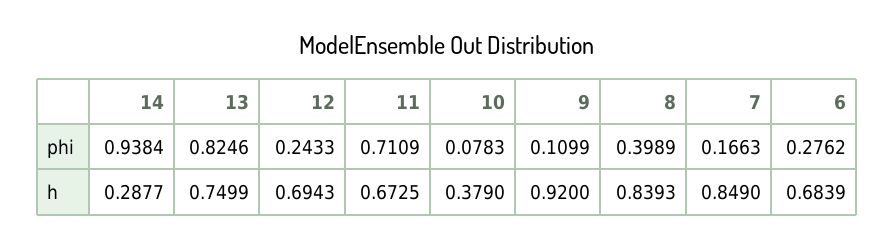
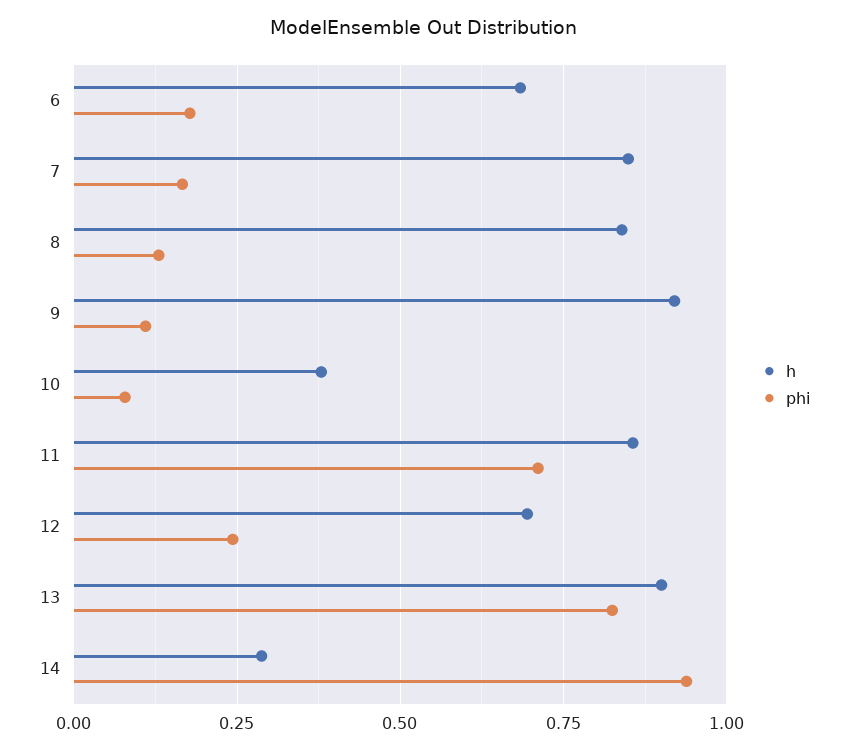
  {
    "phi": {
      "14": 0.9384,
      "13": 0.8246,
      "12": 0.2433,
      "11": 0.7109,
      "10": 0.0783,
      "9": 0.1099,
-     "8": 0.3989,
+     "8": 0.125,
      "7": 0.1663,
-     "6": 0.2762
+     "6": 0.175
    },
    "h": {
      "14": 0.2877,
-     "13": 0.7499,
+     "13": 0.9,
      "12": 0.6943,
-     "11": 0.6725,
+     "11": 0.85,
      "10": 0.379,
      "9": 0.92,
      "8": 0.8393,
      "7": 0.849,
      "6": 0.6839
    }
  }

